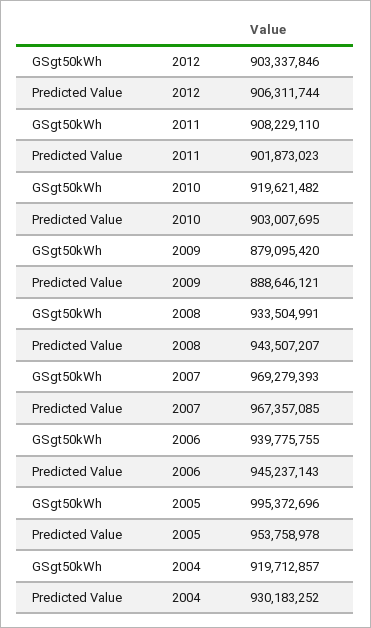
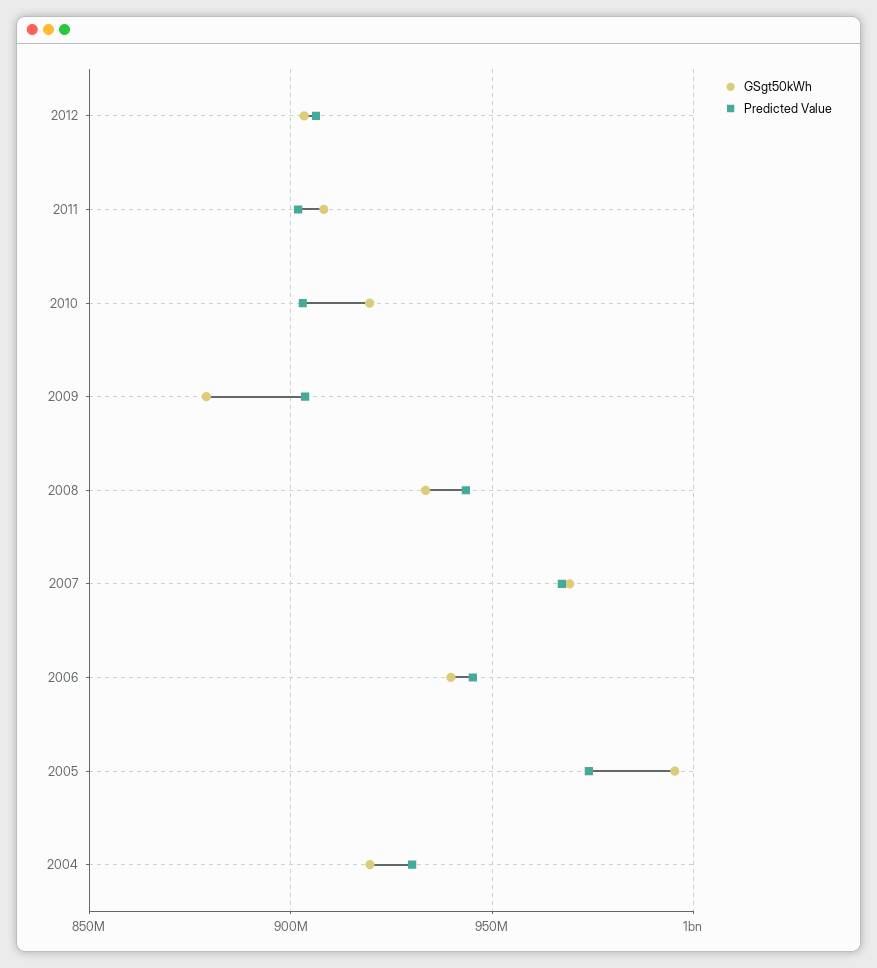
  {
    "GSgt50kWh": {
      "2012": 903337846,
      "2011": 908229110,
      "2010": 919621482,
      "2009": 879095420,
      "2008": 933504991,
      "2007": 969279393,
      "2006": 939775755,
      "2005": 995372696,
      "2004": 919712857
    },
    "Predicted Value": {
      "2012": 906311744,
      "2011": 901873023,
      "2010": 903007695,
-     "2009": 888646121,
+     "2009": 905000000,
      "2008": 943507207,
      "2007": 967357085,
      "2006": 945237143,
-     "2005": 953758978,
+     "2005": 975000000,
      "2004": 930183252
    }
  }

